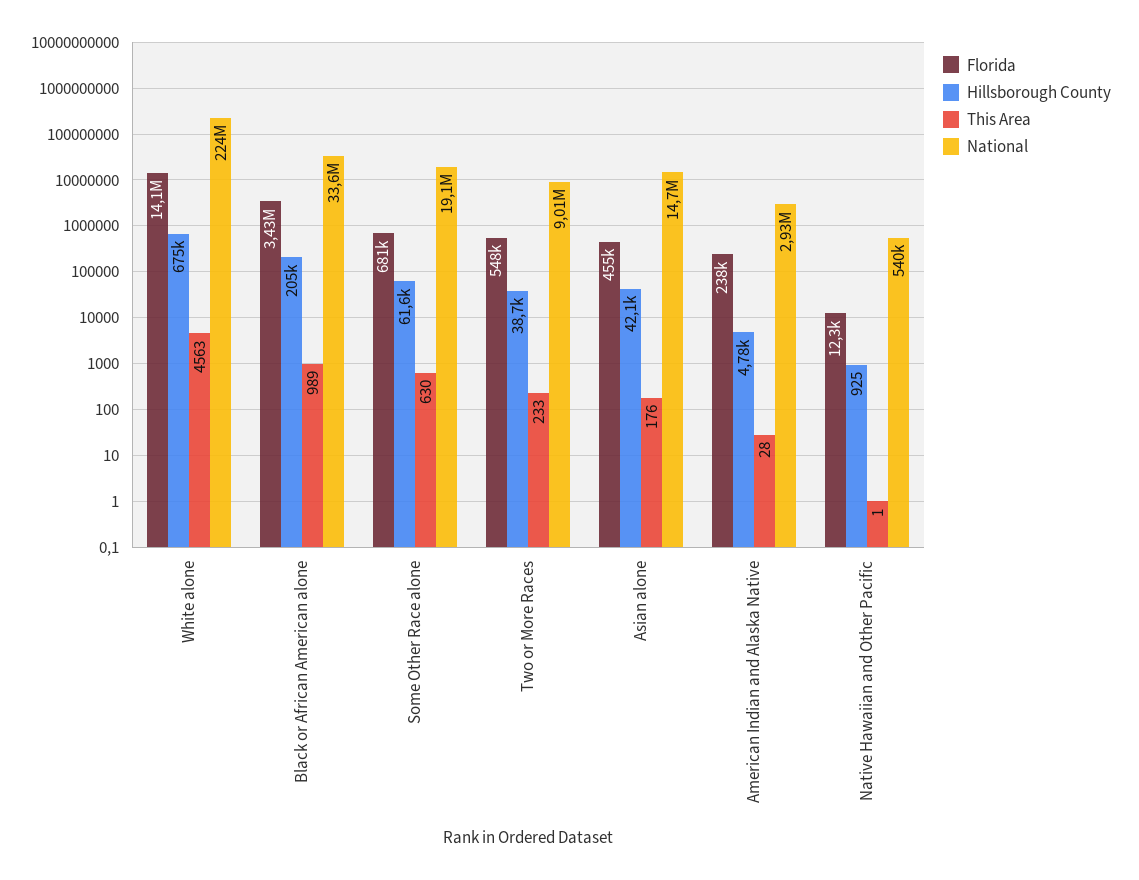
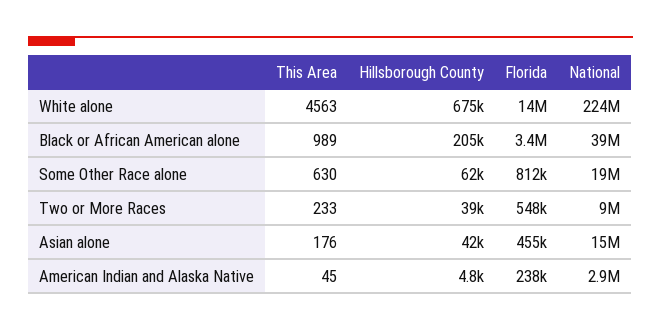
  {
    "Florida": {
      "White alone": 14100000,
      "Black or African American alone": 3430000,
-     "Some Other Race alone": 681000,
+     "Some Other Race alone": 812000,
      "Two or More Races": 548000,
      "Asian alone": 455000,
-     "American Indian and Alaska Native": 238000,
+     "American Indian and Alaska Native": 238000
-     "Native Hawaiian and Other Pacific": 12300
    },
    "Hillsborough County": {
      "White alone": 675000,
      "Black or African American alone": 205000,
      "Some Other Race alone": 61600,
      "Two or More Races": 38700,
      "Asian alone": 42100,
-     "American Indian and Alaska Native": 4780,
+     "American Indian and Alaska Native": 4780
-     "Native Hawaiian and Other Pacific": 925
    },
    "This Area": {
      "White alone": 4563,
      "Black or African American alone": 989,
      "Some Other Race alone": 630,
      "Two or More Races": 233,
      "Asian alone": 176,
-     "American Indian and Alaska Native": 28,
+     "American Indian and Alaska Native": 45
-     "Native Hawaiian and Other Pacific": 1
    },
    "National": {
      "White alone": 224000000,
-     "Black or African American alone": 33600000,
+     "Black or African American alone": 39000000,
      "Some Other Race alone": 19100000,
      "Two or More Races": 9010000,
      "Asian alone": 14700000,
-     "American Indian and Alaska Native": 2930000,
+     "American Indian and Alaska Native": 2930000
-     "Native Hawaiian and Other Pacific": 540000
    }
  }

